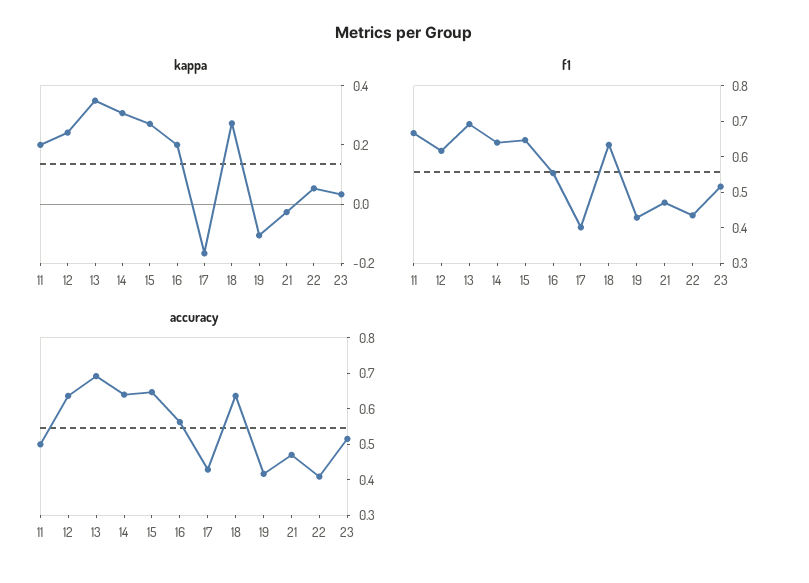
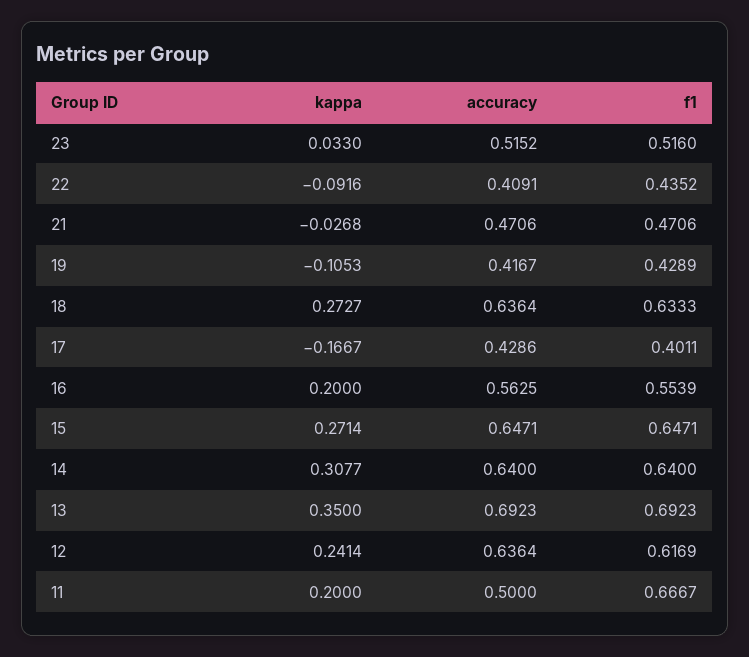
  {
    "kappa": {
      "11": 0.2,
      "12": 0.2414,
      "13": 0.35,
      "14": 0.3077,
      "15": 0.2714,
      "16": 0.2,
      "17": -0.1667,
      "18": 0.2727,
      "19": -0.1053,
      "21": -0.0268,
-     "22": 0.05,
+     "22": -0.0916,
      "23": 0.033
    },
    "f1": {
      "11": 0.6667,
      "12": 0.6169,
      "13": 0.6923,
      "14": 0.64,
      "15": 0.6471,
      "16": 0.5539,
      "17": 0.4011,
      "18": 0.6333,
      "19": 0.4289,
      "21": 0.4706,
      "22": 0.4352,
      "23": 0.516
    },
    "accuracy": {
      "11": 0.5,
      "12": 0.6364,
      "13": 0.6923,
      "14": 0.64,
      "15": 0.6471,
      "16": 0.5625,
      "17": 0.4286,
      "18": 0.6364,
      "19": 0.4167,
      "21": 0.4706,
      "22": 0.4091,
      "23": 0.5152
    }
  }

